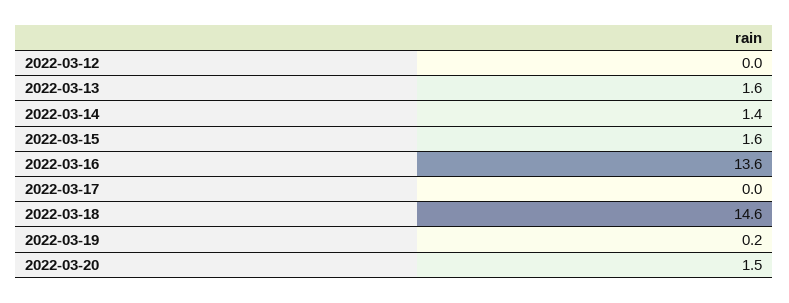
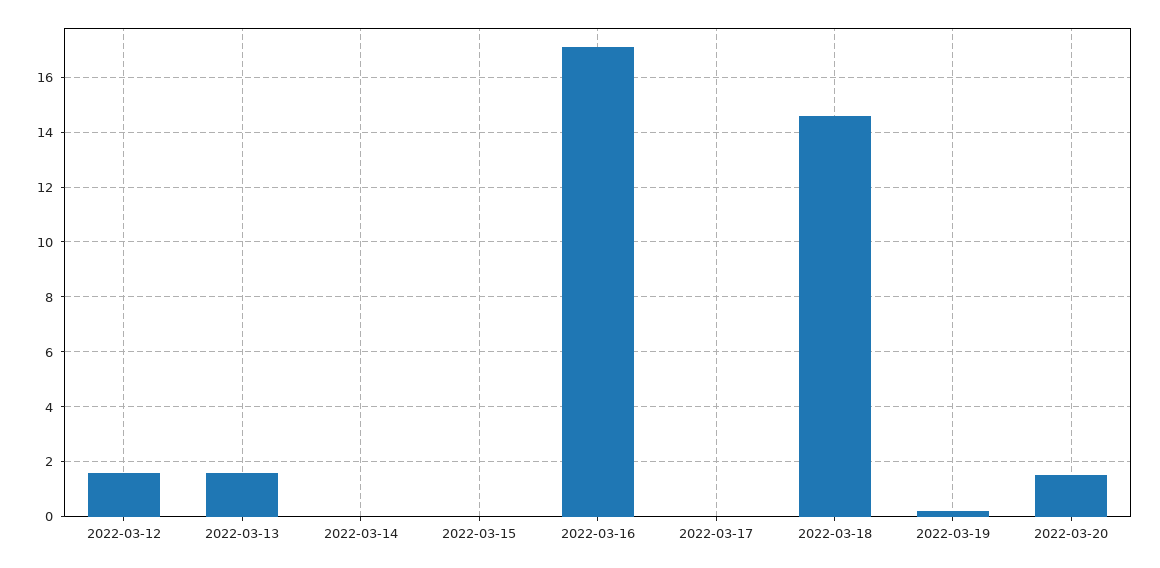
  {
-   "2022-03-12": 0,
+   "2022-03-12": 1.5,
    "2022-03-13": 1.6,
-   "2022-03-14": 1.4,
+   "2022-03-14": 0,
-   "2022-03-15": 1.6,
+   "2022-03-15": 0,
-   "2022-03-16": 13.6,
+   "2022-03-16": 17,
    "2022-03-17": 0,
    "2022-03-18": 14.6,
    "2022-03-19": 0.2,
    "2022-03-20": 1.5
  }

